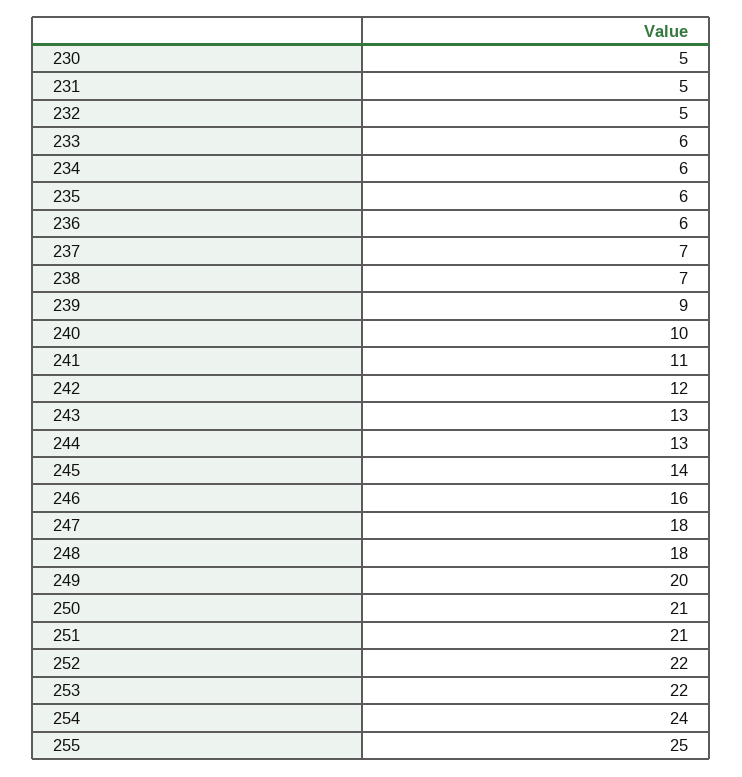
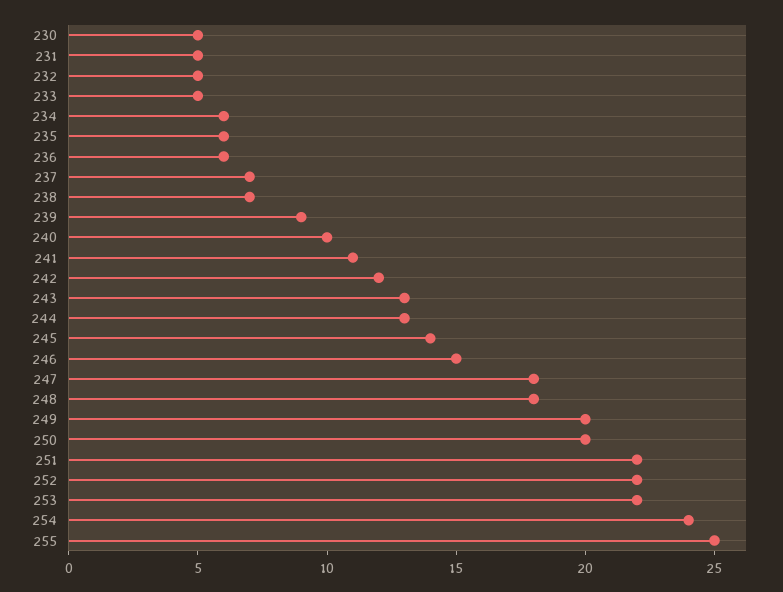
  {
    "230": 5,
    "231": 5,
    "232": 5,
-   "233": 6,
+   "233": 5,
    "234": 6,
    "235": 6,
    "236": 6,
    "237": 7,
    "238": 7,
    "239": 9,
    "240": 10,
    "241": 11,
    "242": 12,
    "243": 13,
    "244": 13,
    "245": 14,
-   "246": 16,
+   "246": 15,
    "247": 18,
    "248": 18,
    "249": 20,
-   "250": 21,
+   "250": 20,
-   "251": 21,
+   "251": 22,
    "252": 22,
    "253": 22,
    "254": 24,
    "255": 25
  }

